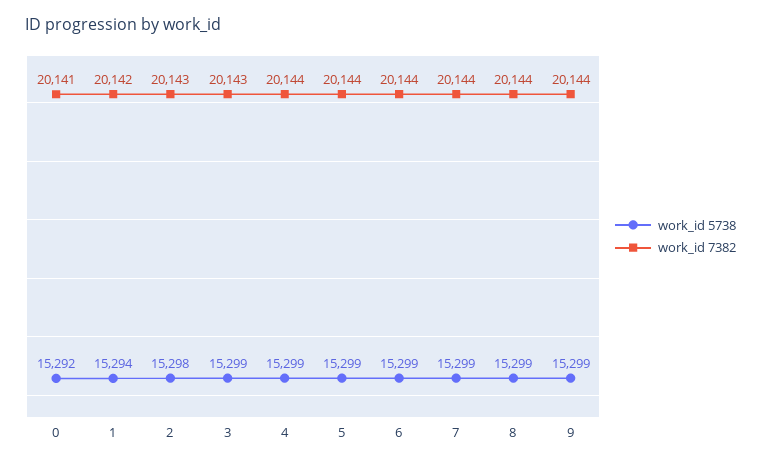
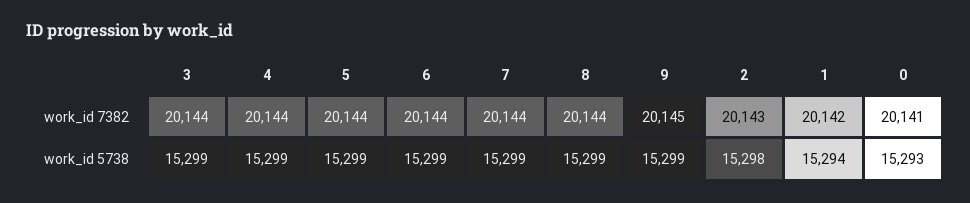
  {
    "work_id 5738": {
-     "0": 15292,
+     "0": 15293,
      "1": 15294,
      "2": 15298,
      "3": 15299,
      "4": 15299,
      "5": 15299,
      "6": 15299,
      "7": 15299,
      "8": 15299,
      "9": 15299
    },
    "work_id 7382": {
      "0": 20141,
      "1": 20142,
      "2": 20143,
-     "3": 20143,
+     "3": 20144,
      "4": 20144,
      "5": 20144,
      "6": 20144,
      "7": 20144,
      "8": 20144,
-     "9": 20144
+     "9": 20145
    }
  }

